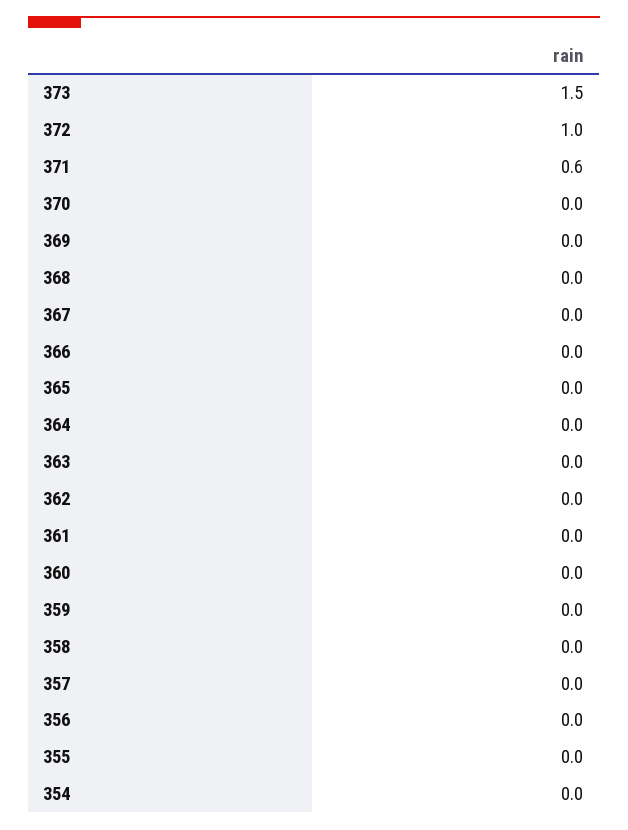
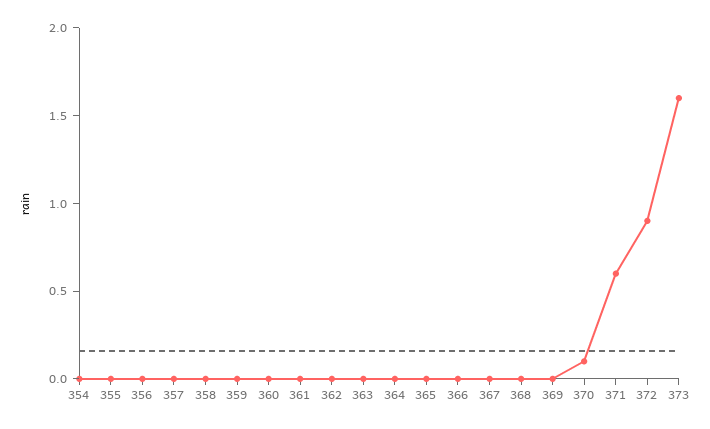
  {
-   "373": 1.5,
+   "373": 1.6,
-   "372": 1,
+   "372": 0.9,
    "371": 0.6,
-   "370": 0,
+   "370": 0.1,
    "369": 0,
    "368": 0,
    "367": 0,
    "366": 0,
    "365": 0,
    "364": 0,
    "363": 0,
    "362": 0,
    "361": 0,
    "360": 0,
    "359": 0,
    "358": 0,
    "357": 0,
    "356": 0,
    "355": 0,
    "354": 0
  }

